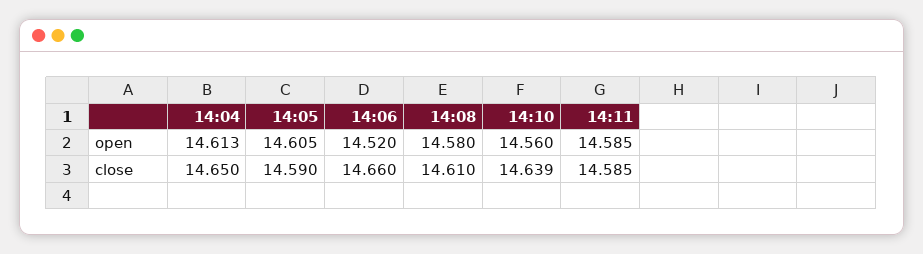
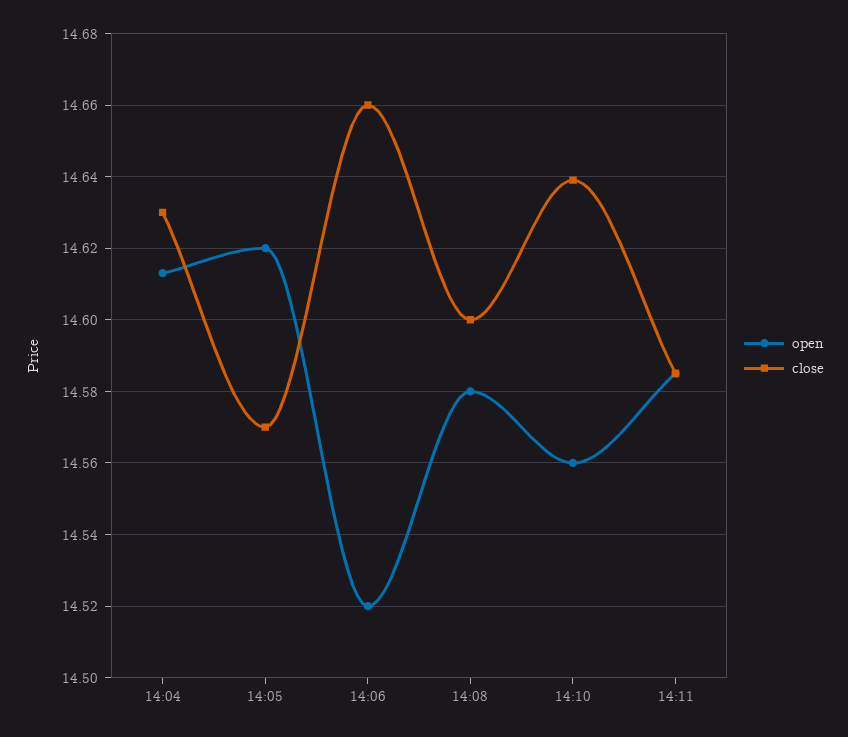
  {
    "open": {
      "14:04": 14.613,
-     "14:05": 14.605,
+     "14:05": 14.62,
      "14:06": 14.52,
      "14:08": 14.58,
      "14:10": 14.56,
      "14:11": 14.585
    },
    "close": {
-     "14:04": 14.65,
+     "14:04": 14.63,
-     "14:05": 14.59,
+     "14:05": 14.57,
      "14:06": 14.66,
-     "14:08": 14.61,
+     "14:08": 14.6,
      "14:10": 14.639,
      "14:11": 14.585
    }
  }

